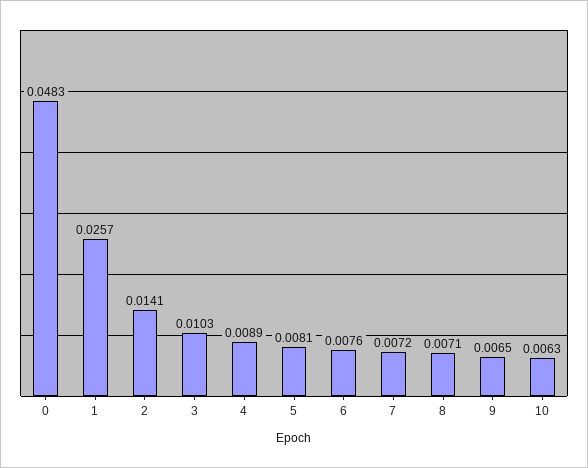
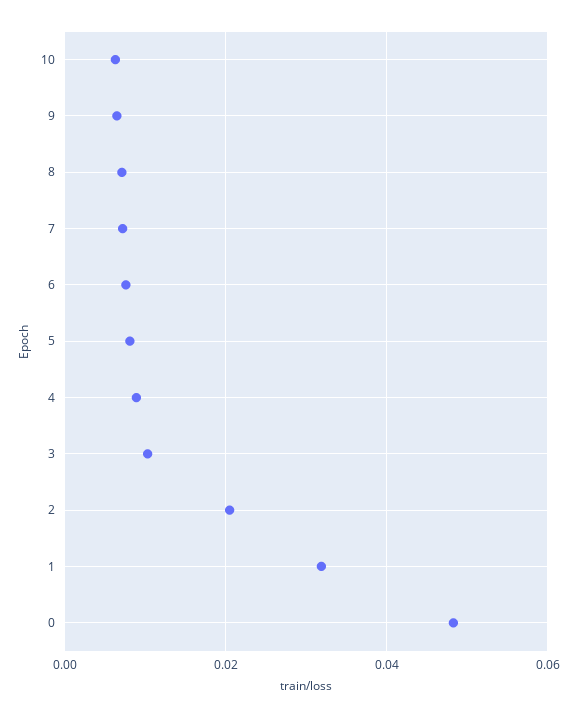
  {
    "0": 0.0483,
-   "1": 0.0257,
+   "1": 0.032,
-   "2": 0.0141,
+   "2": 0.02,
    "3": 0.0103,
    "4": 0.0089,
    "5": 0.0081,
    "6": 0.0076,
    "7": 0.0072,
    "8": 0.0071,
    "9": 0.0065,
    "10": 0.0063
  }

